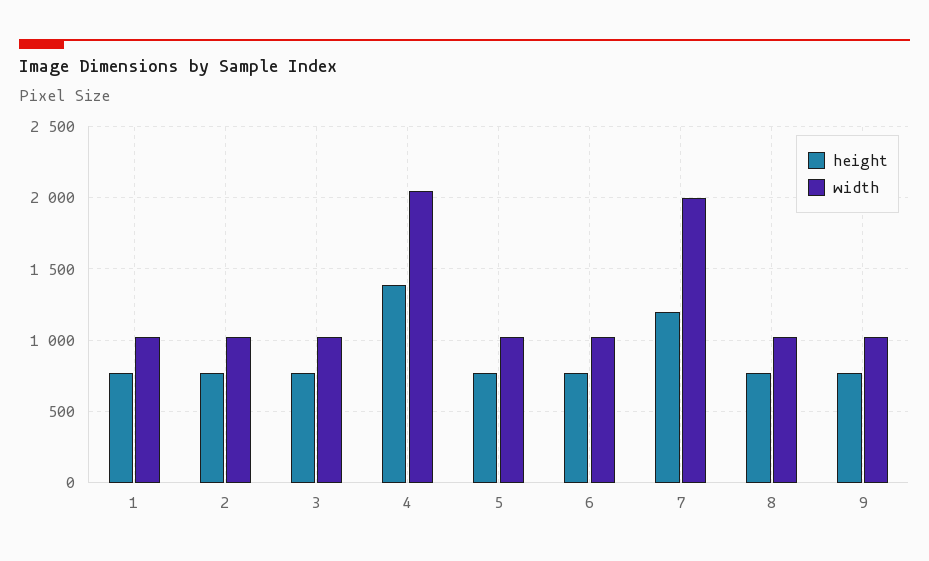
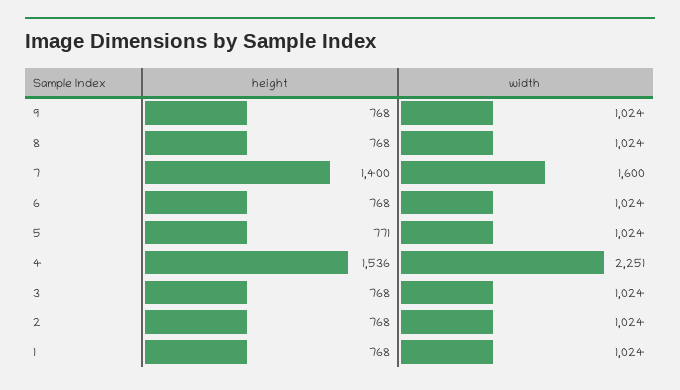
  {
    "height": {
      "1": 768,
      "2": 768,
      "3": 768,
-     "4": 1400,
+     "4": 1536,
      "5": 771,
      "6": 768,
-     "7": 1200,
+     "7": 1400,
      "8": 768,
      "9": 768
    },
    "width": {
      "1": 1024,
      "2": 1024,
      "3": 1024,
-     "4": 2050,
+     "4": 2251,
      "5": 1024,
      "6": 1024,
-     "7": 2000,
+     "7": 1600,
      "8": 1024,
      "9": 1024
    }
  }

